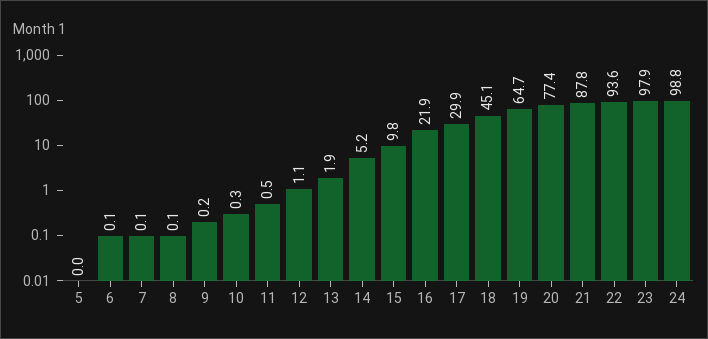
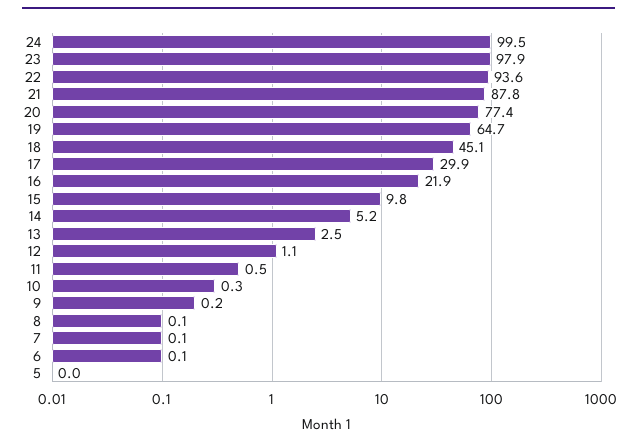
  {
    "5": 0,
    "6": 0.1,
    "7": 0.1,
    "8": 0.1,
    "9": 0.2,
    "10": 0.3,
    "11": 0.5,
    "12": 1.1,
-   "13": 1.9,
+   "13": 2.5,
    "14": 5.2,
    "15": 9.8,
    "16": 21.9,
    "17": 29.9,
    "18": 45.1,
    "19": 64.7,
    "20": 77.4,
    "21": 87.8,
    "22": 93.6,
    "23": 97.9,
-   "24": 98.8
+   "24": 99.5
  }

